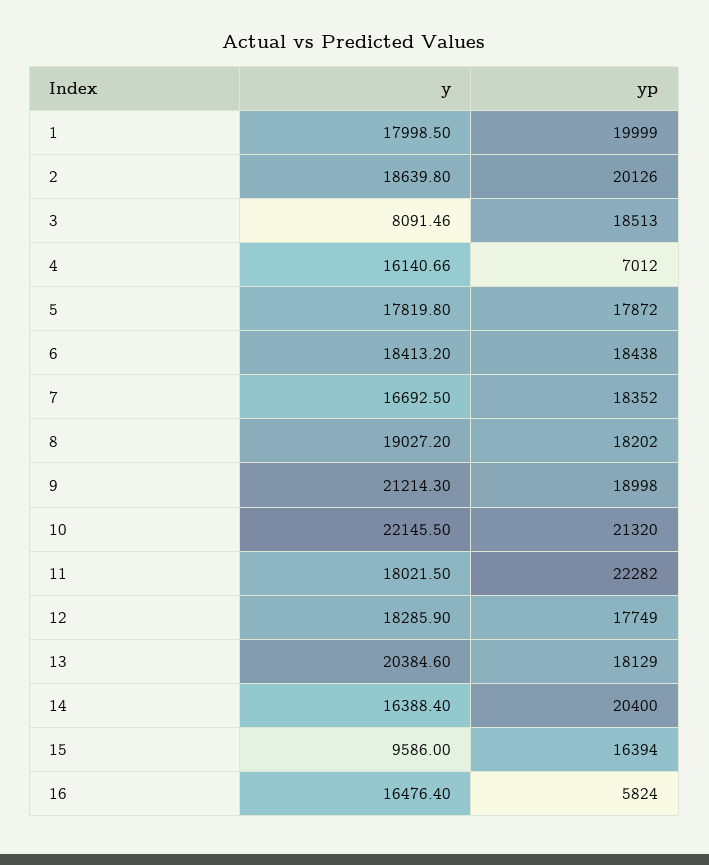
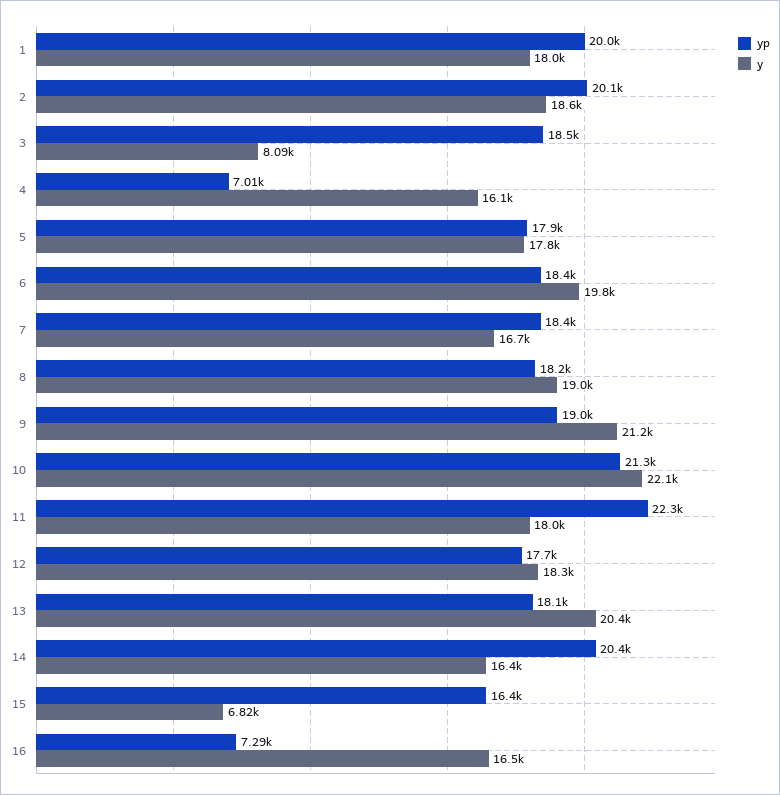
  {
    "y": {
      "1": 17998.5,
      "2": 18639.8,
      "3": 8091.46,
      "4": 16140.66,
      "5": 17819.8,
-     "6": 18413.2,
+     "6": 19800,
      "7": 16692.5,
      "8": 19027.2,
      "9": 21214.3,
      "10": 22145.5,
      "11": 18021.5,
      "12": 18285.9,
      "13": 20384.6,
      "14": 16388.4,
-     "15": 9586,
+     "15": 6820,
      "16": 16476.4
    },
    "yp": {
      "1": 19999,
      "2": 20126,
      "3": 18513,
      "4": 7012,
      "5": 17872,
      "6": 18438,
      "7": 18352,
      "8": 18202,
      "9": 18998,
      "10": 21320,
      "11": 22282,
      "12": 17749,
      "13": 18129,
      "14": 20400,
      "15": 16394,
-     "16": 5824
+     "16": 7290
    }
  }

